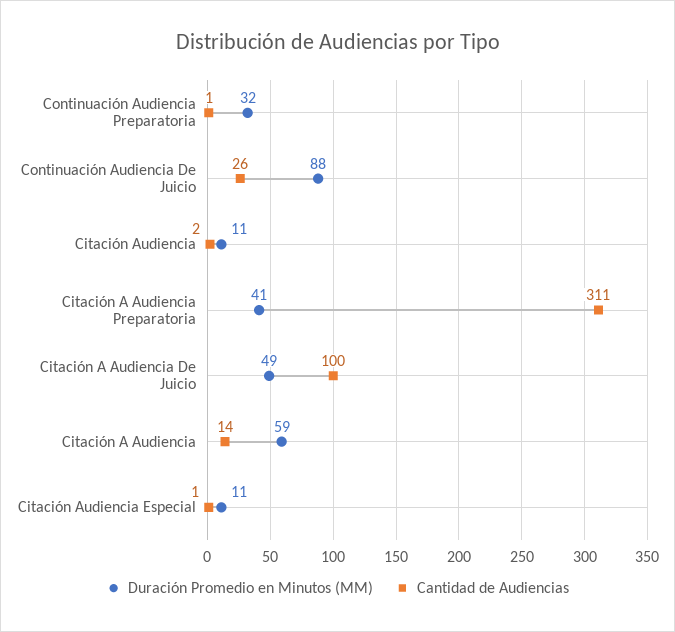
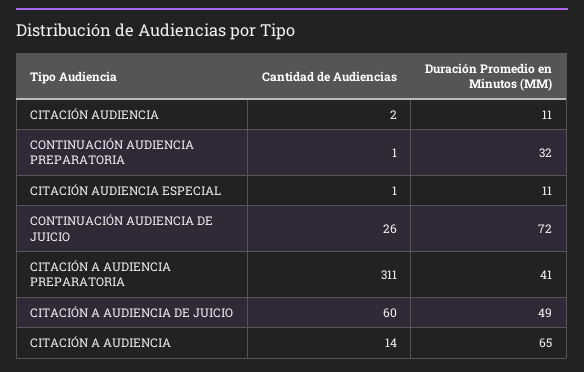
  {
    "Duración Promedio en Minutos (MM)": {
      "Continuación Audiencia Preparatoria": 32,
-     "Continuación Audiencia De Juicio": 88,
+     "Continuación Audiencia De Juicio": 72,
      "Citación Audiencia": 11,
      "Citación A Audiencia Preparatoria": 41,
      "Citación A Audiencia De Juicio": 49,
-     "Citación A Audiencia": 59,
+     "Citación A Audiencia": 65,
      "Citación Audiencia Especial": 11
    },
    "Cantidad de Audiencias": {
      "Continuación Audiencia Preparatoria": 1,
      "Continuación Audiencia De Juicio": 26,
      "Citación Audiencia": 2,
      "Citación A Audiencia Preparatoria": 311,
-     "Citación A Audiencia De Juicio": 100,
+     "Citación A Audiencia De Juicio": 60,
      "Citación A Audiencia": 14,
      "Citación Audiencia Especial": 1
    }
  }

